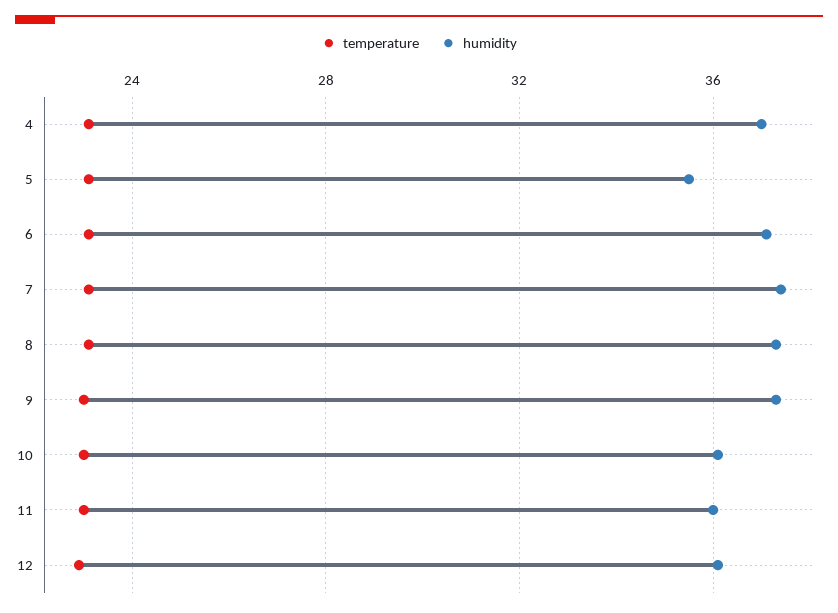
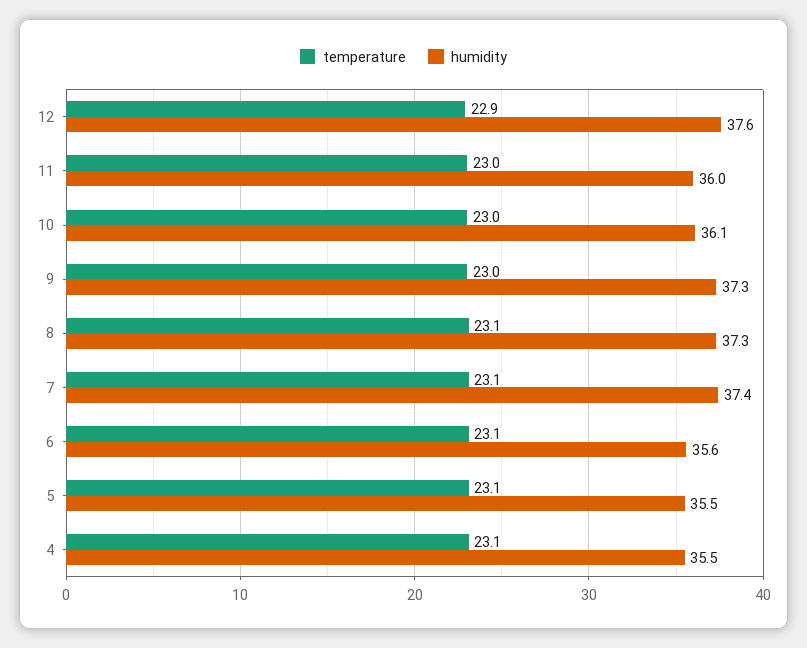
  {
    "temperature": {
      "4": 23.1,
      "5": 23.1,
      "6": 23.1,
      "7": 23.1,
      "8": 23.1,
      "9": 23,
      "10": 23,
      "11": 23,
      "12": 22.9
    },
    "humidity": {
-     "4": 37,
+     "4": 35.5,
      "5": 35.5,
-     "6": 37,
+     "6": 35.6,
      "7": 37.4,
      "8": 37.3,
      "9": 37.3,
      "10": 36.1,
      "11": 36,
-     "12": 36
+     "12": 37.6
    }
  }

